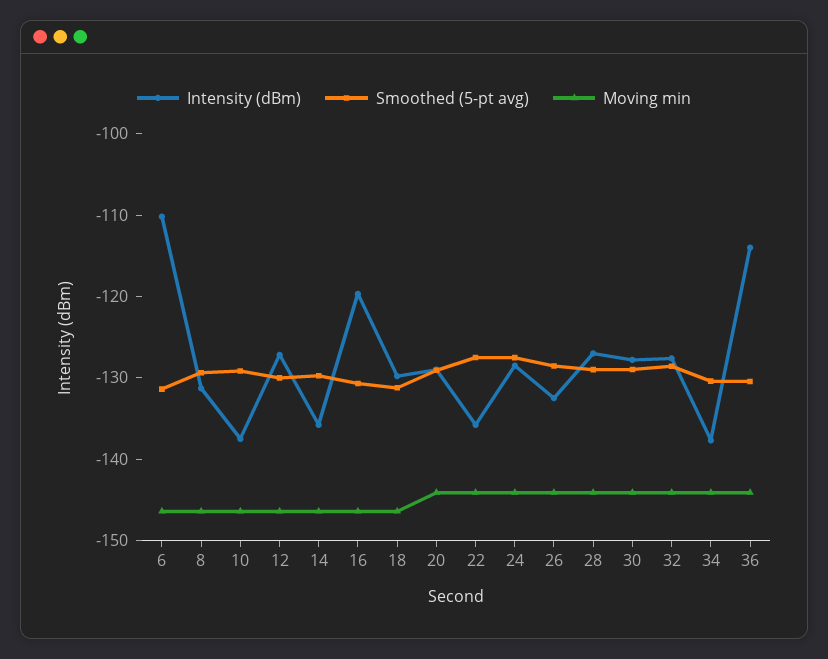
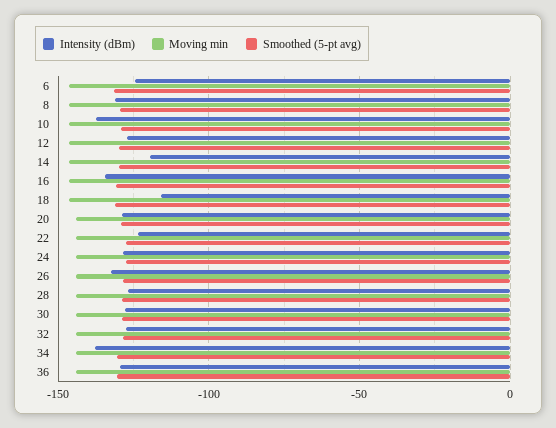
  {
    "Intensity (dBm)": {
-     "6": -110,
+     "6": -125,
      "8": -132,
      "10": -138,
      "12": -128,
-     "14": -136,
+     "14": -120,
-     "16": -120,
+     "16": -135,
-     "18": -130,
+     "18": -115,
      "20": -130,
-     "22": -136,
+     "22": -125,
      "24": -128,
      "26": -132,
      "28": -128,
      "30": -128,
      "32": -128,
      "34": -138,
-     "36": -114
+     "36": -130
    },
    "Smoothed (5-pt avg)": {
      "6": -132,
      "8": -130,
      "10": -130,
      "12": -130,
      "14": -130,
      "16": -130,
      "18": -132,
      "20": -130,
      "22": -128,
      "24": -128,
      "26": -128,
      "28": -130,
      "30": -128,
      "32": -128,
      "34": -130,
      "36": -130
    },
    "Moving min": {
      "6": -146,
      "8": -146,
      "10": -146,
      "12": -146,
      "14": -146,
      "16": -146,
      "18": -146,
      "20": -144,
      "22": -144,
      "24": -144,
      "26": -144,
      "28": -144,
      "30": -144,
      "32": -144,
      "34": -144,
      "36": -144
    }
  }

